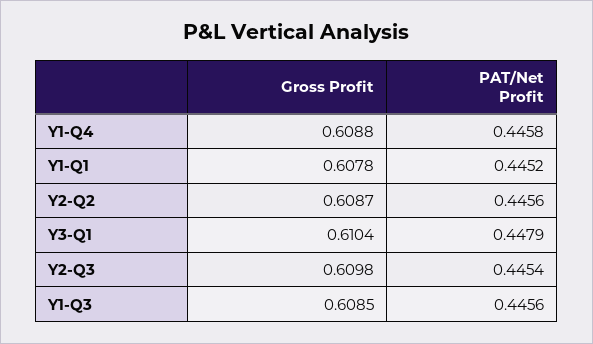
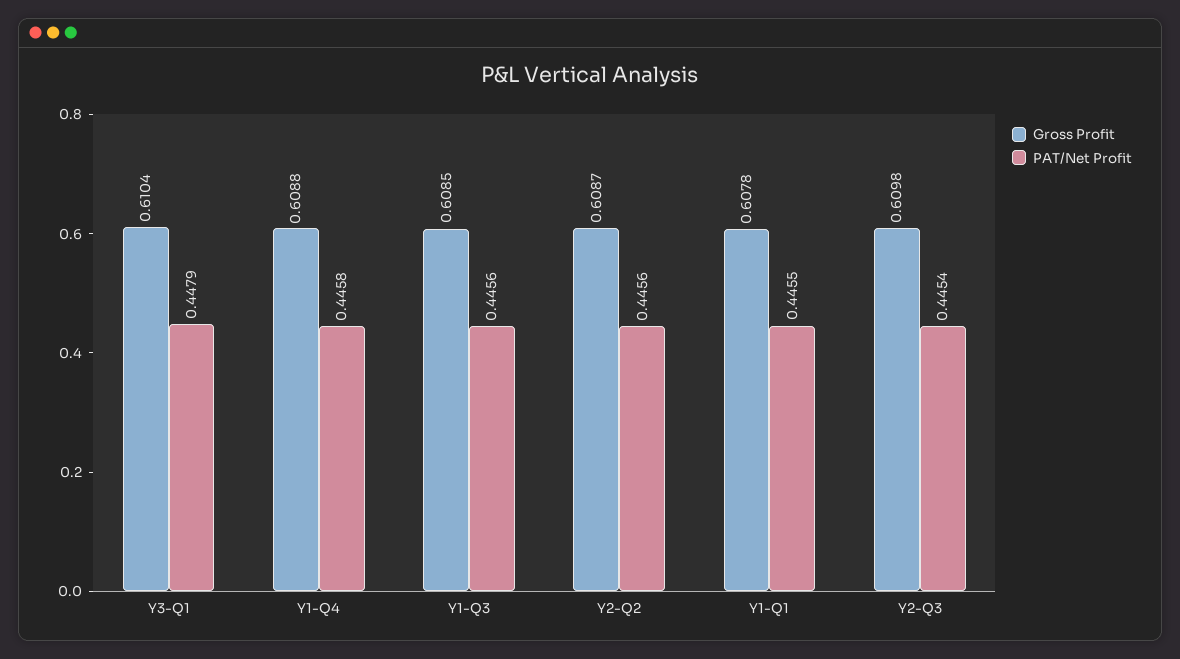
  {
    "Gross Profit": {
      "Y1-Q4": 0.6088,
      "Y1-Q1": 0.6078,
      "Y2-Q2": 0.6087,
      "Y3-Q1": 0.6104,
      "Y2-Q3": 0.6098,
      "Y1-Q3": 0.6085
    },
    "PAT/Net Profit": {
      "Y1-Q4": 0.4458,
-     "Y1-Q1": 0.4452,
+     "Y1-Q1": 0.4455,
      "Y2-Q2": 0.4456,
      "Y3-Q1": 0.4479,
      "Y2-Q3": 0.4454,
      "Y1-Q3": 0.4456
    }
  }

